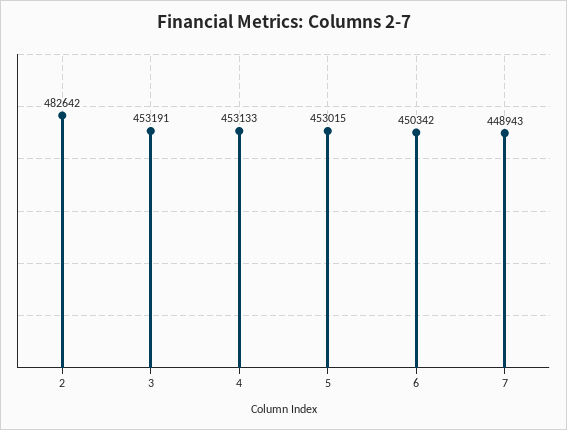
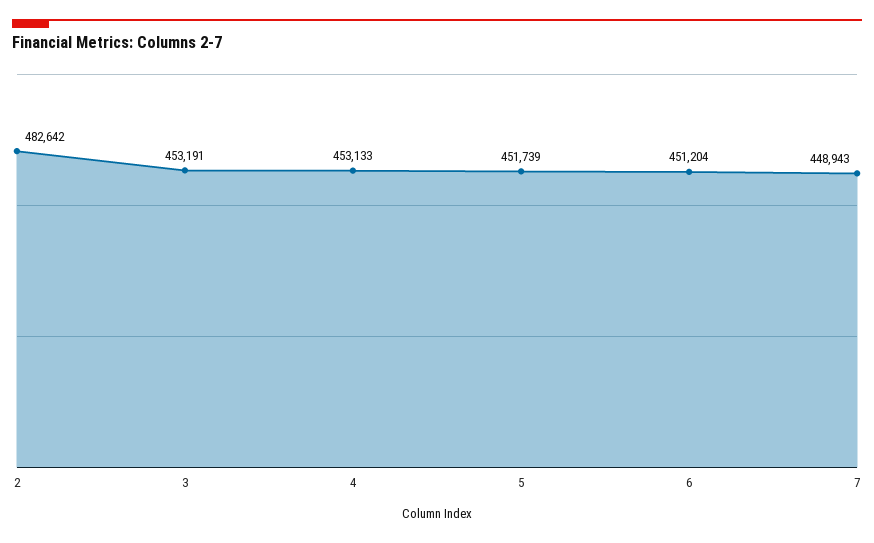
  {
    "2": 482642,
    "3": 453191,
    "4": 453133,
-   "5": 453015,
+   "5": 451739,
-   "6": 450342,
+   "6": 451204,
    "7": 448943
  }

